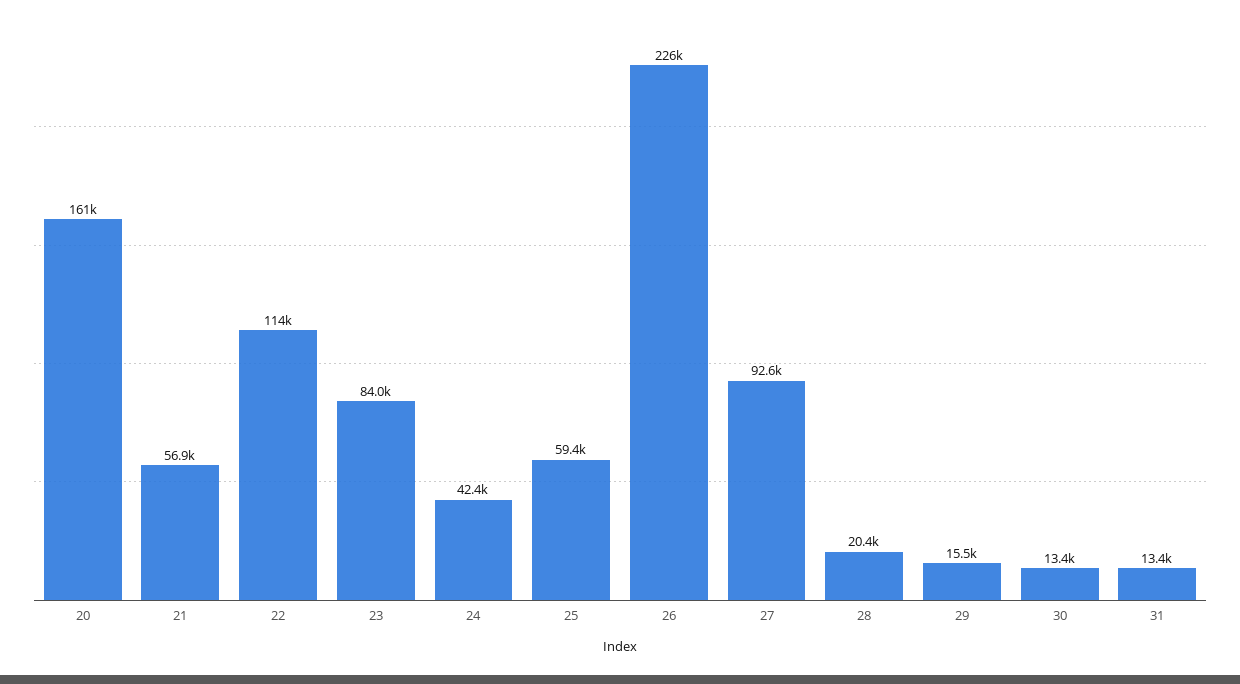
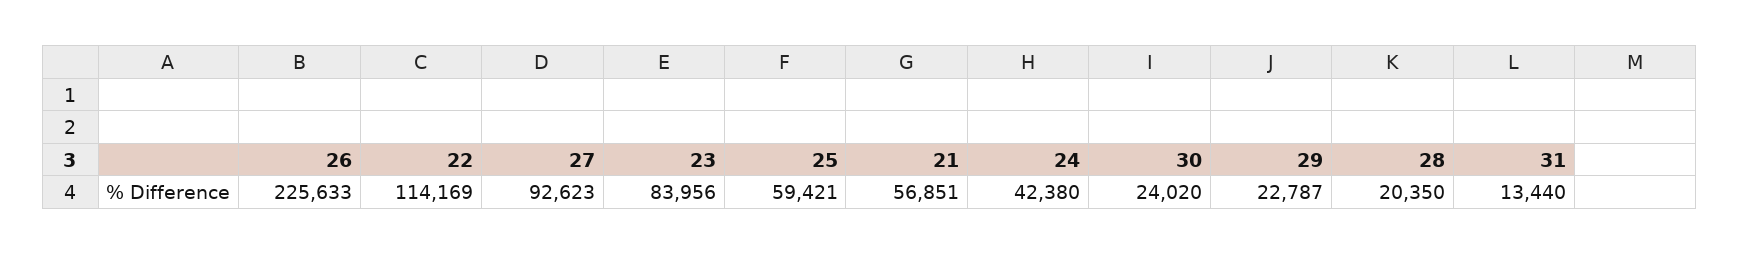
  {
-   "20": 161000,
    "21": 56851,
    "22": 114169,
    "23": 83956,
    "24": 42380,
    "25": 59421,
    "26": 225633,
    "27": 92623,
    "28": 20350,
-   "29": 15500,
+   "29": 22787,
-   "30": 13400,
+   "30": 24020,
    "31": 13440
  }

